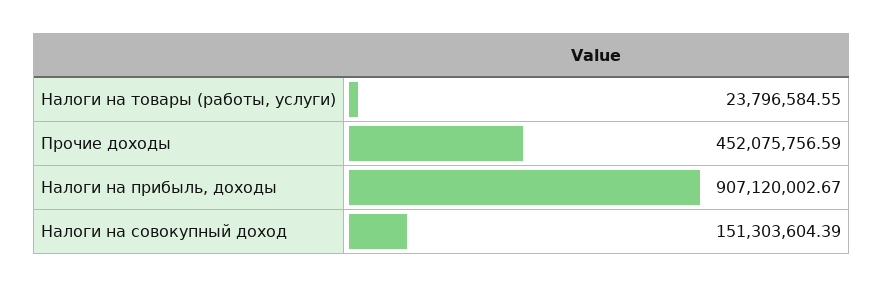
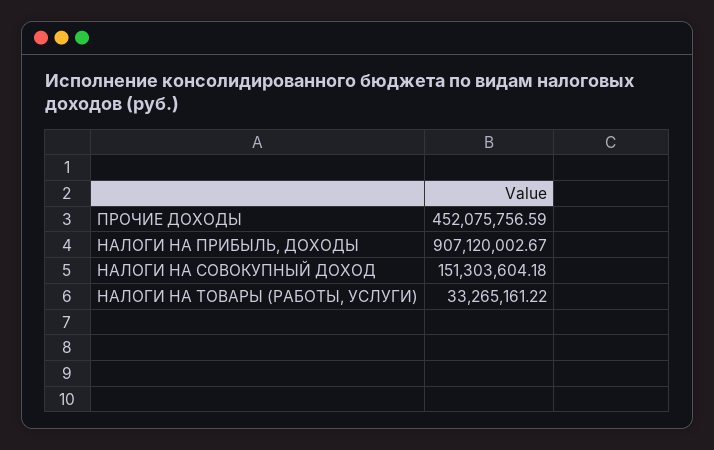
  {
-   "Налоги на товары (работы, услуги)": 23796584.55,
+   "Налоги на товары (работы, услуги)": 33265161.22,
    "Прочие доходы": 452075756.59,
    "Налоги на прибыль, доходы": 907120002.67,
-   "Налоги на совокупный доход": 151303604.39
+   "Налоги на совокупный доход": 151303604.18
  }

